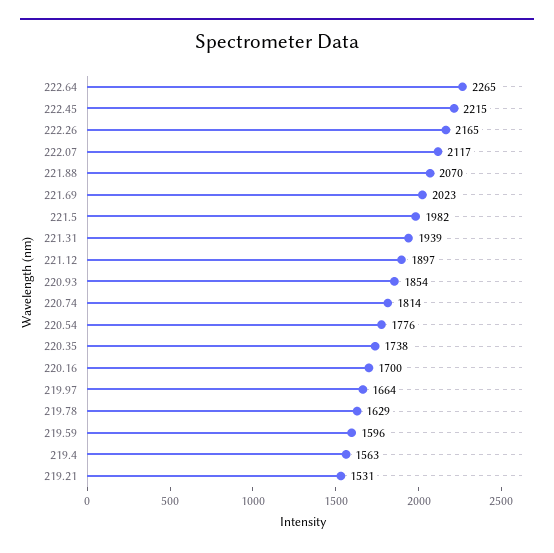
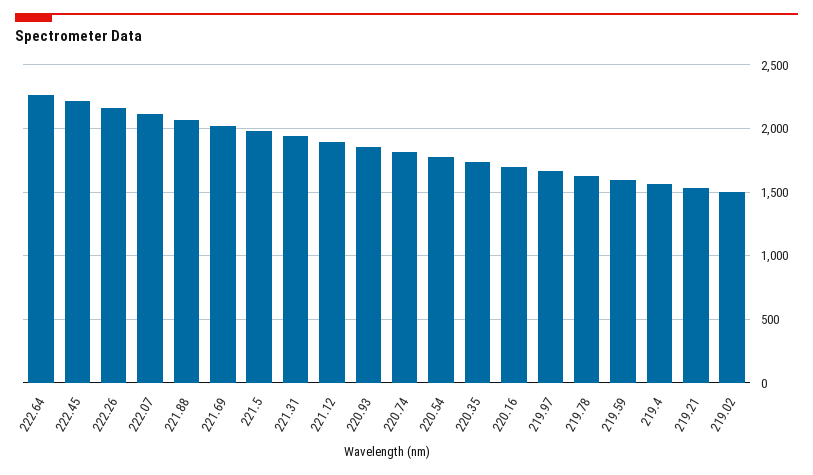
  {
    "222.64": 2265,
    "222.45": 2215,
    "222.26": 2165,
    "222.07": 2117,
    "221.88": 2070,
    "221.69": 2023,
    "221.5": 1982,
    "221.31": 1939,
    "221.12": 1897,
    "220.93": 1854,
    "220.74": 1814,
    "220.54": 1776,
    "220.35": 1738,
    "220.16": 1700,
    "219.97": 1664,
    "219.78": 1629,
    "219.59": 1596,
    "219.4": 1563,
-   "219.21": 1531
+   "219.21": 1531,
+   "219.02": 1500
  }

